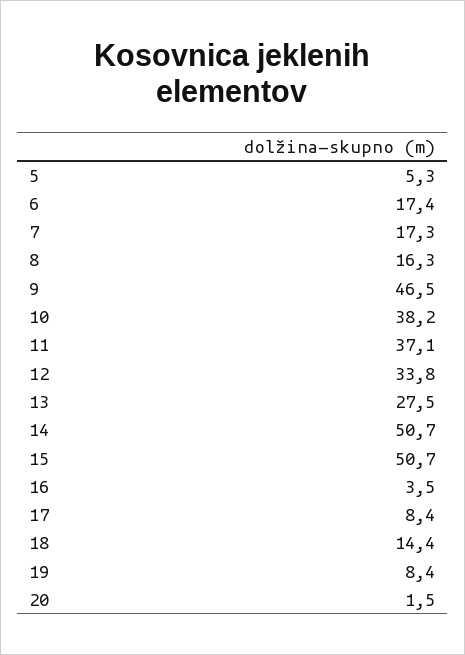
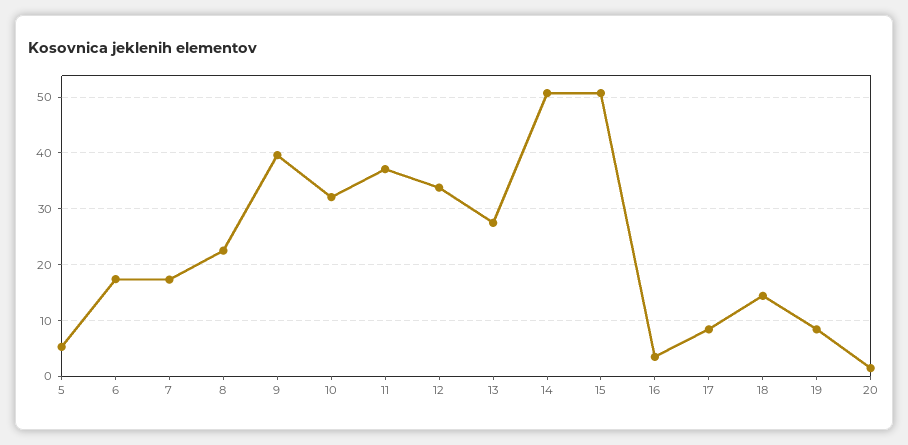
  {
    "5": 5.3,
    "6": 17.4,
    "7": 17.3,
-   "8": 16.3,
+   "8": 22,
-   "9": 46.5,
+   "9": 40,
-   "10": 38.2,
+   "10": 32,
    "11": 37.1,
    "12": 33.8,
    "13": 27.5,
    "14": 50.7,
    "15": 50.7,
    "16": 3.5,
    "17": 8.4,
    "18": 14.4,
    "19": 8.4,
    "20": 1.5
  }

